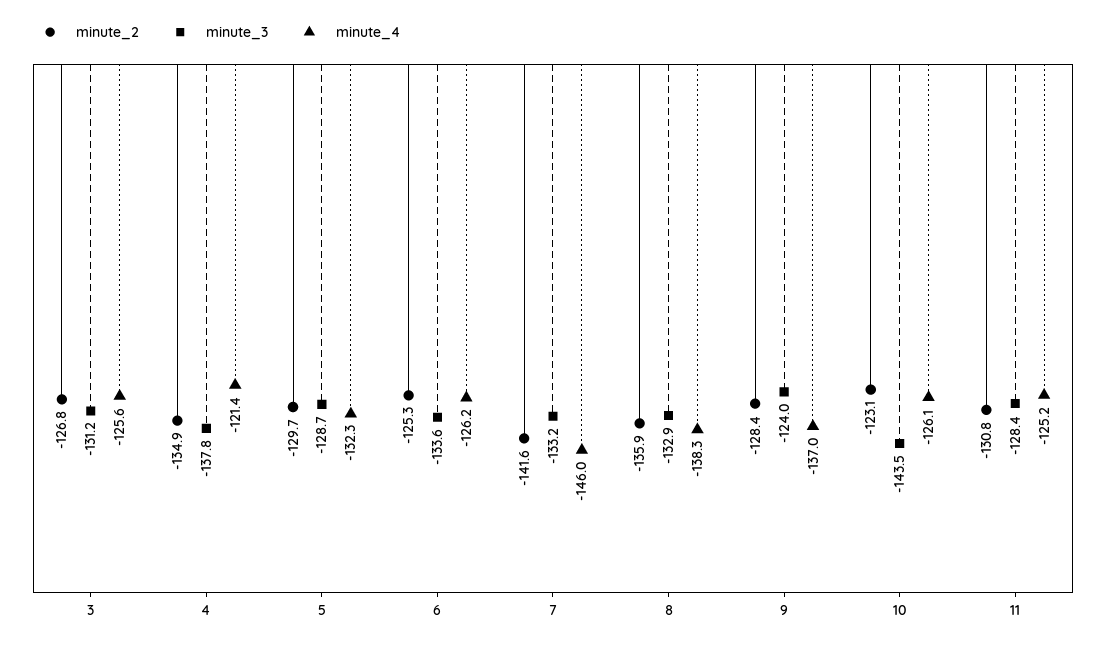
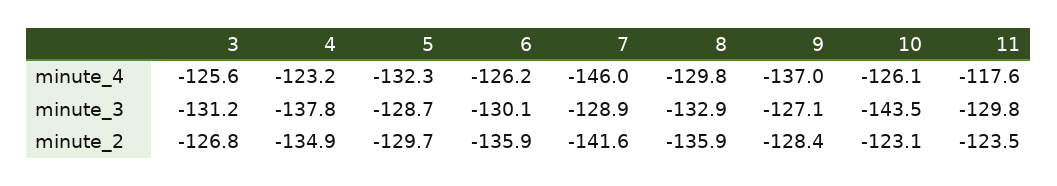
  {
    "minute_2": {
      "3": -126.8,
      "4": -134.9,
      "5": -129.7,
-     "6": -125.3,
+     "6": -135.9,
      "7": -141.6,
      "8": -135.9,
      "9": -128.4,
      "10": -123.1,
-     "11": -130.8
+     "11": -123.5
    },
    "minute_3": {
      "3": -131.2,
      "4": -137.8,
      "5": -128.7,
-     "6": -133.6,
+     "6": -130.1,
-     "7": -133.2,
+     "7": -128.9,
      "8": -132.9,
-     "9": -124,
+     "9": -127.1,
      "10": -143.5,
-     "11": -128.4
+     "11": -129.8
    },
    "minute_4": {
      "3": -125.6,
-     "4": -121.4,
+     "4": -123.2,
      "5": -132.3,
      "6": -126.2,
      "7": -146,
-     "8": -138.3,
+     "8": -129.8,
      "9": -137,
      "10": -126.1,
-     "11": -125.2
+     "11": -117.6
    }
  }

